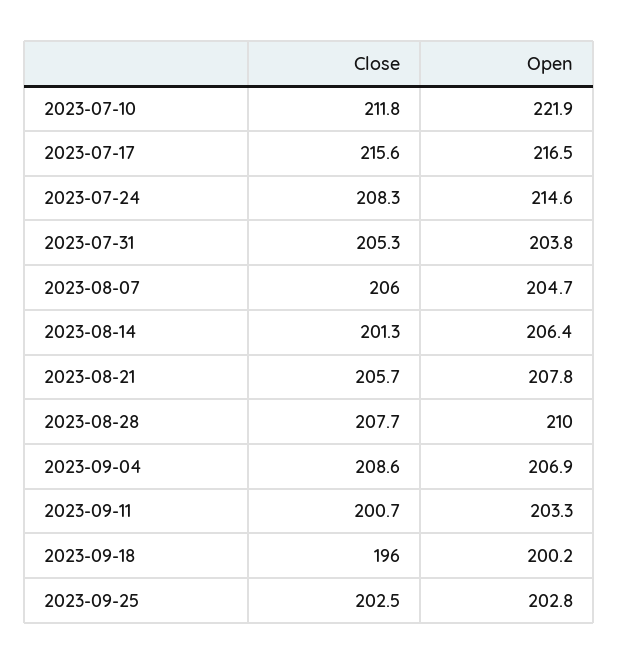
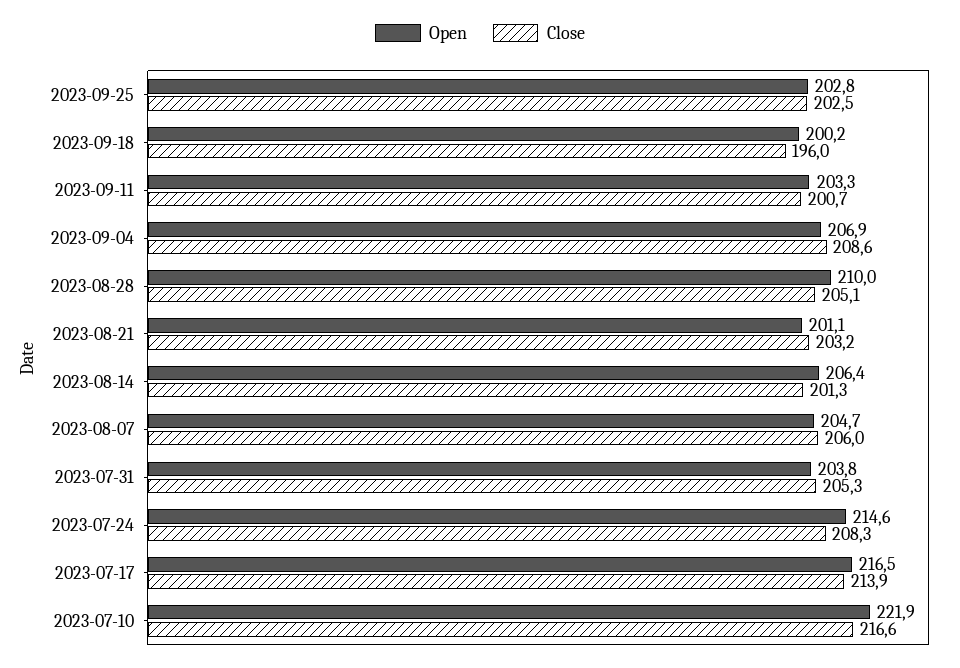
  {
    "Close": {
-     "2023-07-10": 211.8,
+     "2023-07-10": 216.6,
-     "2023-07-17": 215.6,
+     "2023-07-17": 213.9,
      "2023-07-24": 208.3,
      "2023-07-31": 205.3,
      "2023-08-07": 206,
      "2023-08-14": 201.3,
-     "2023-08-21": 205.7,
+     "2023-08-21": 203.2,
-     "2023-08-28": 207.7,
+     "2023-08-28": 205.1,
      "2023-09-04": 208.6,
      "2023-09-11": 200.7,
      "2023-09-18": 196,
      "2023-09-25": 202.5
    },
    "Open": {
      "2023-07-10": 221.9,
      "2023-07-17": 216.5,
      "2023-07-24": 214.6,
      "2023-07-31": 203.8,
      "2023-08-07": 204.7,
      "2023-08-14": 206.4,
-     "2023-08-21": 207.8,
+     "2023-08-21": 201.1,
      "2023-08-28": 210,
      "2023-09-04": 206.9,
      "2023-09-11": 203.3,
      "2023-09-18": 200.2,
      "2023-09-25": 202.8
    }
  }

